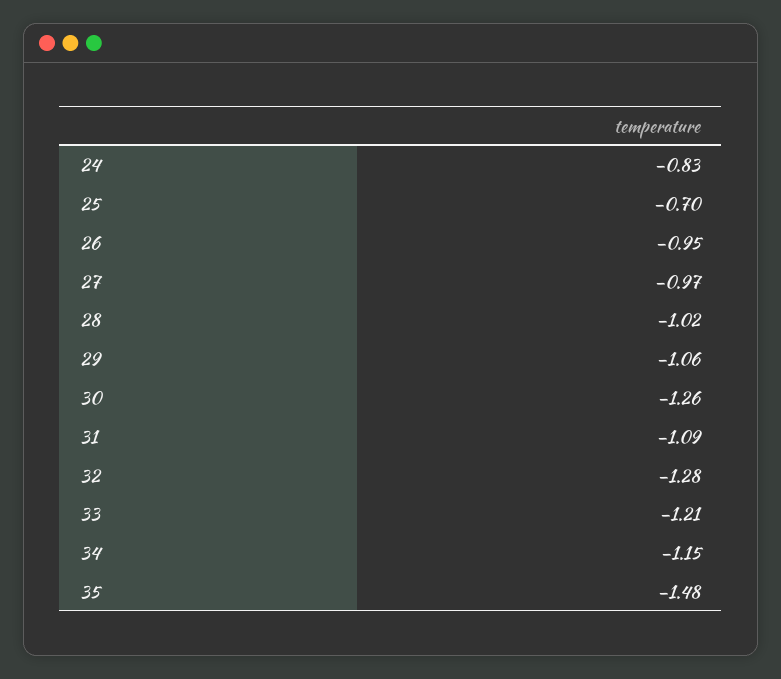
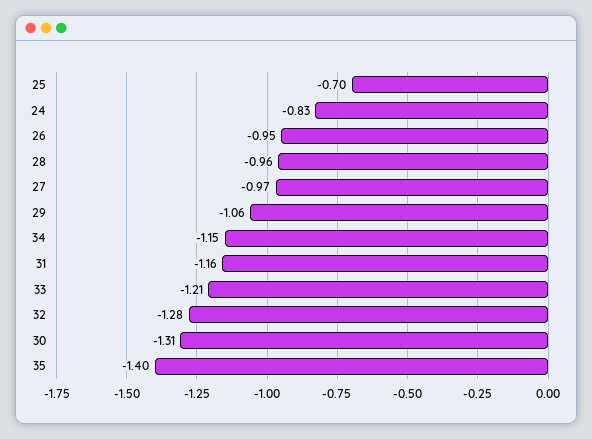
  {
    "24": -0.83,
    "25": -0.7,
    "26": -0.95,
    "27": -0.97,
-   "28": -1.02,
+   "28": -0.96,
    "29": -1.06,
-   "30": -1.26,
+   "30": -1.31,
-   "31": -1.09,
+   "31": -1.16,
    "32": -1.28,
    "33": -1.21,
    "34": -1.15,
-   "35": -1.48
+   "35": -1.4
  }

